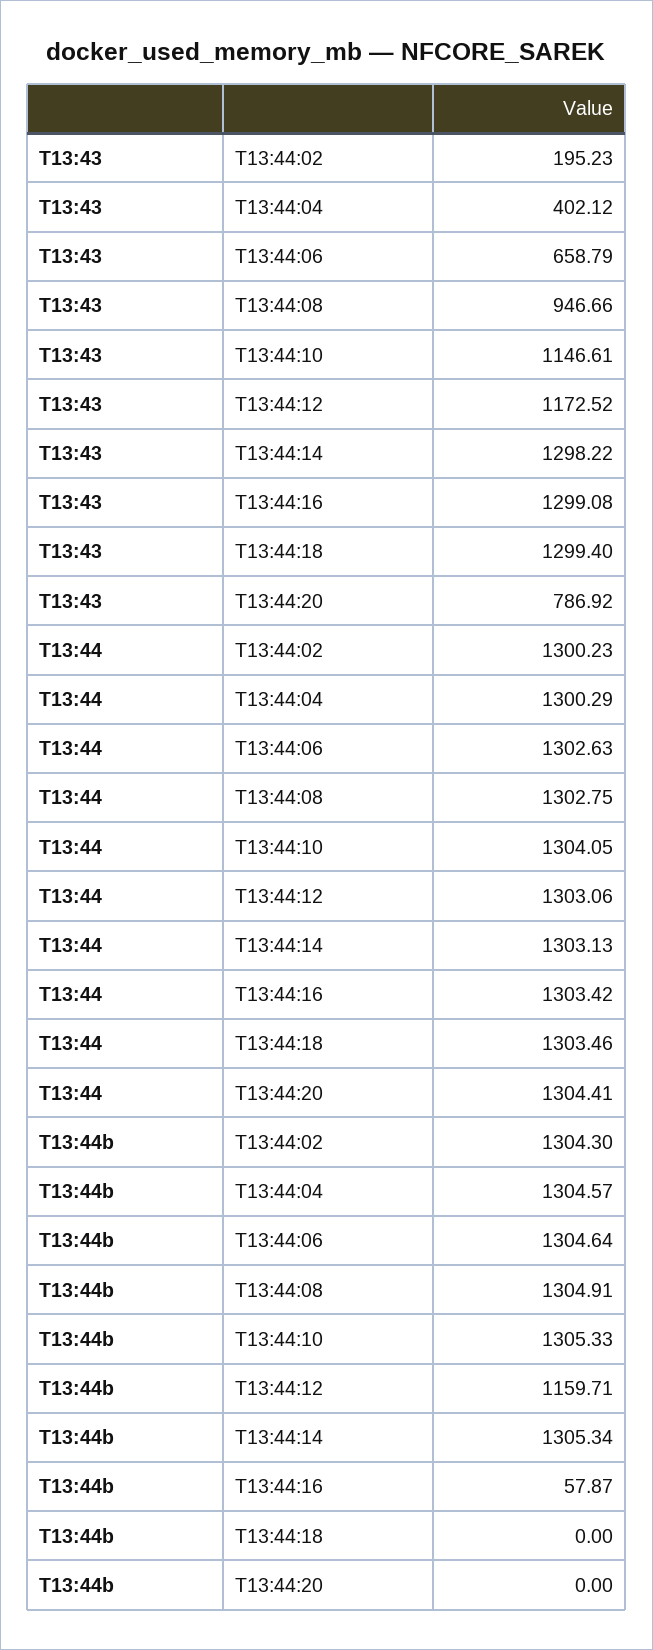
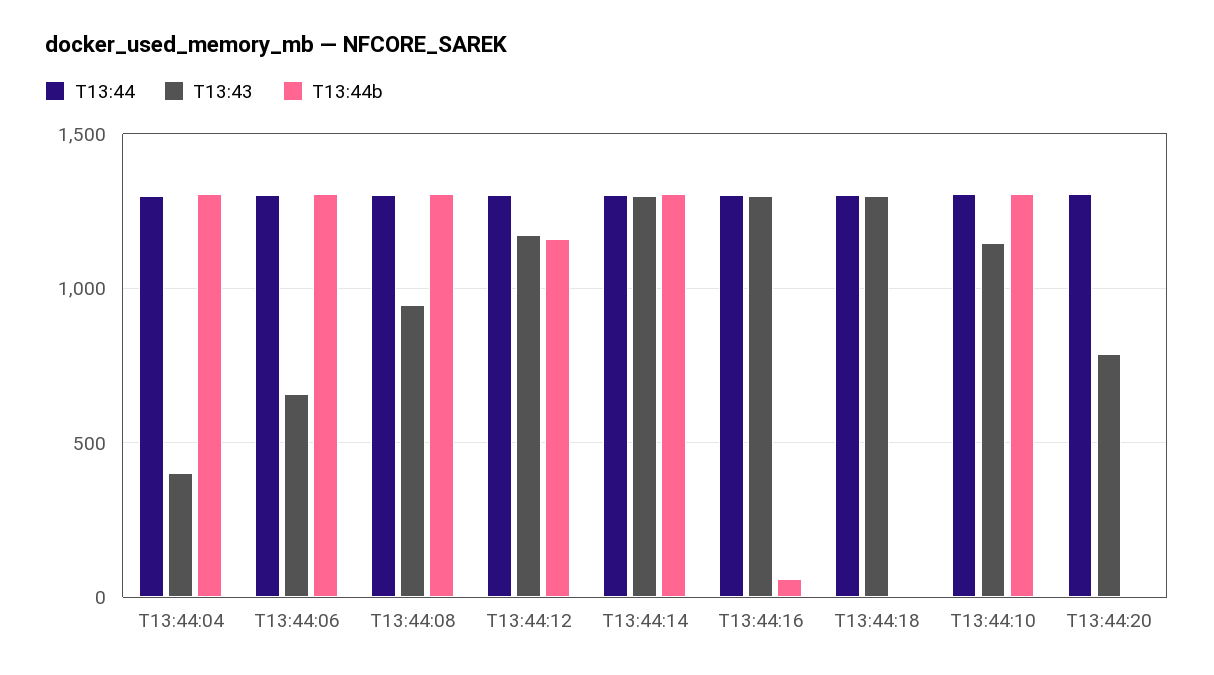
  {
    "T13:43": {
-     "T13:44:02": 195.23,
      "T13:44:04": 402.12,
      "T13:44:06": 658.79,
      "T13:44:08": 946.66,
      "T13:44:10": 1146.61,
      "T13:44:12": 1172.52,
      "T13:44:14": 1298.22,
      "T13:44:16": 1299.08,
      "T13:44:18": 1299.4,
      "T13:44:20": 786.92
    },
    "T13:44": {
-     "T13:44:02": 1300.23,
      "T13:44:04": 1300.29,
      "T13:44:06": 1302.63,
      "T13:44:08": 1302.75,
      "T13:44:10": 1304.05,
      "T13:44:12": 1303.06,
      "T13:44:14": 1303.13,
      "T13:44:16": 1303.42,
      "T13:44:18": 1303.46,
      "T13:44:20": 1304.41
    },
    "T13:44b": {
-     "T13:44:02": 1304.3,
      "T13:44:04": 1304.57,
      "T13:44:06": 1304.64,
      "T13:44:08": 1304.91,
      "T13:44:10": 1305.33,
      "T13:44:12": 1159.71,
      "T13:44:14": 1305.34,
      "T13:44:16": 57.87,
      "T13:44:18": 0,
      "T13:44:20": 0
    }
  }

